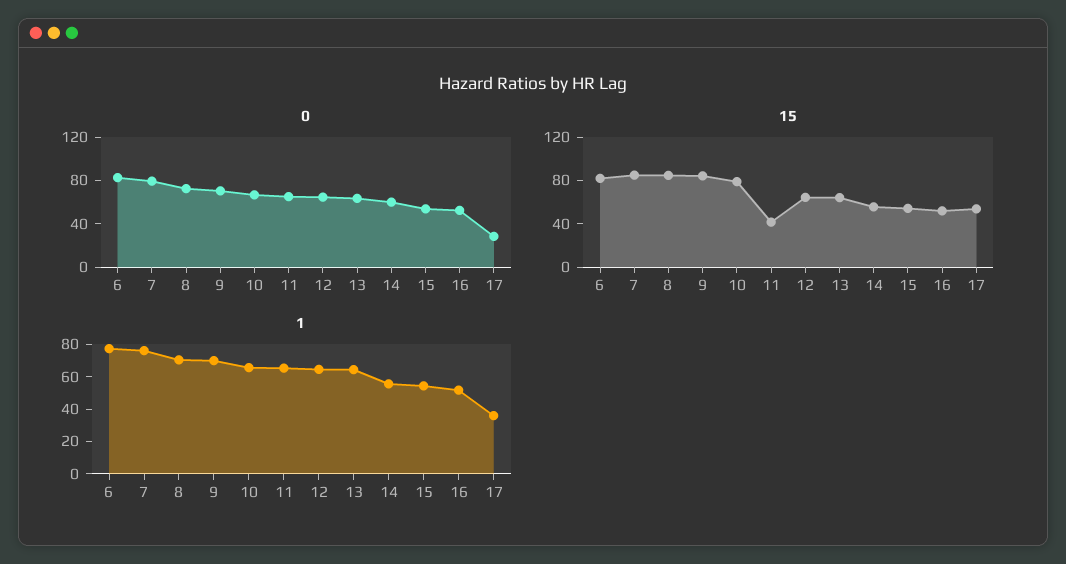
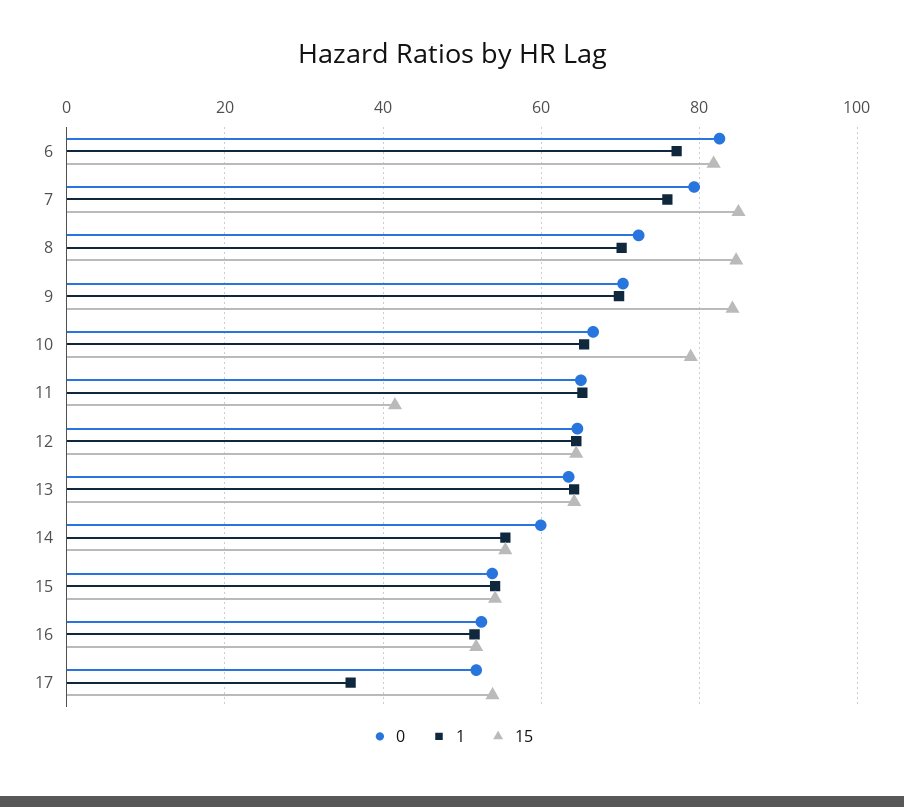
  {
    "0": {
      "6": 82,
      "7": 80,
      "8": 72,
      "9": 70,
      "10": 66,
      "11": 66,
      "12": 64,
      "13": 64,
      "14": 60,
      "15": 54,
      "16": 52,
-     "17": 30
+     "17": 52
    },
    "15": {
      "6": 82,
      "7": 84,
      "8": 84,
      "9": 84,
      "10": 78,
      "11": 42,
      "12": 64,
      "13": 64,
      "14": 56,
      "15": 54,
      "16": 52,
      "17": 54
    },
    "1": {
      "6": 78,
      "7": 76,
      "8": 70,
      "9": 70,
      "10": 66,
      "11": 66,
      "12": 64,
      "13": 64,
      "14": 56,
      "15": 54,
      "16": 52,
      "17": 36
    }
  }

